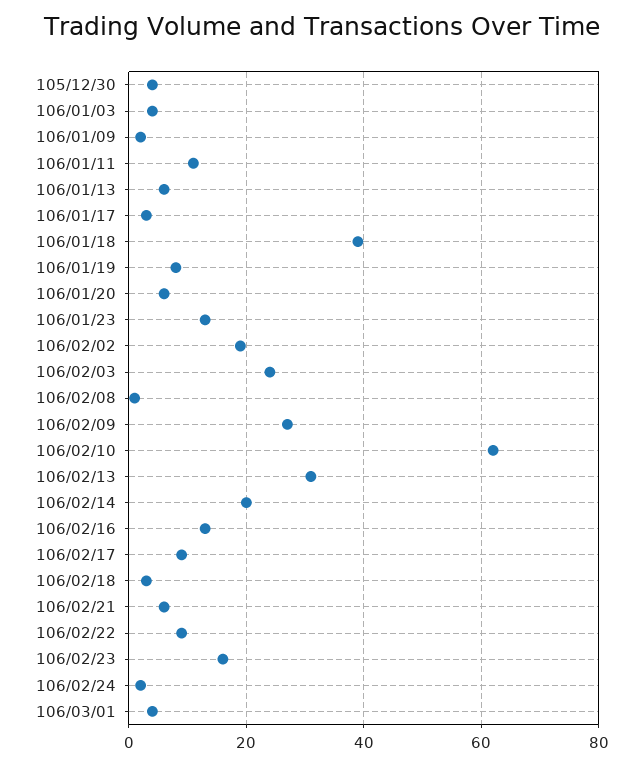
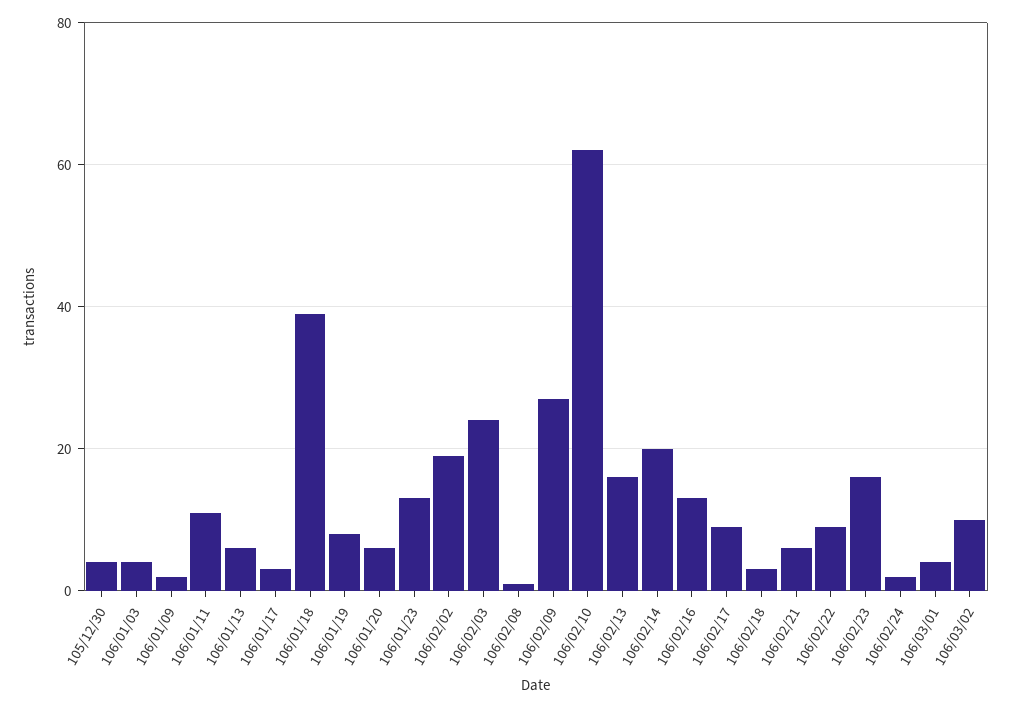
  {
    "105/12/30": 5,
    "106/01/03": 5,
    "106/01/09": 0,
    "106/01/11": 10,
    "106/01/13": 5,
    "106/01/17": 5,
    "106/01/18": 40,
    "106/01/19": 10,
    "106/01/20": 5,
    "106/01/23": 15,
    "106/02/02": 20,
    "106/02/03": 25,
    "106/02/08": 0,
    "106/02/09": 25,
    "106/02/10": 60,
-   "106/02/13": 30,
+   "106/02/13": 15,
    "106/02/14": 20,
    "106/02/16": 15,
    "106/02/17": 10,
    "106/02/18": 5,
    "106/02/21": 5,
    "106/02/22": 10,
    "106/02/23": 15,
    "106/02/24": 0,
-   "106/03/01": 5
+   "106/03/01": 5,
+   "106/03/02": 10
  }

